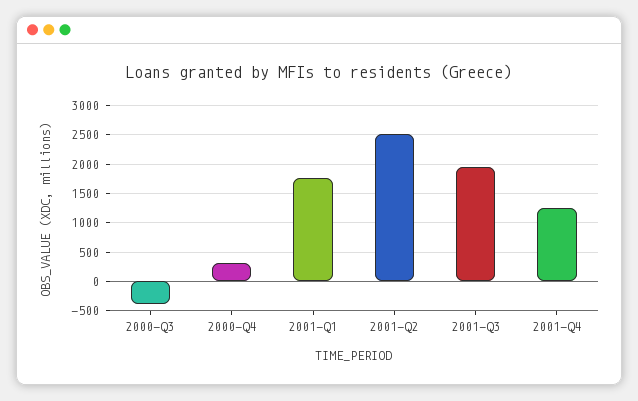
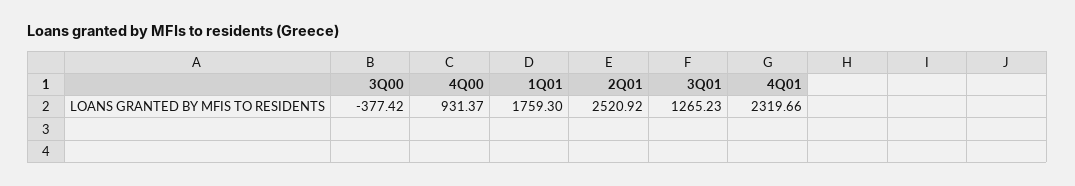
  {
    "2000-Q3": -377.42,
-   "2000-Q4": 250,
+   "2000-Q4": 931.37,
    "2001-Q1": 1759.3,
    "2001-Q2": 2520.92,
-   "2001-Q3": 2000,
+   "2001-Q3": 1265.23,
-   "2001-Q4": 1250
+   "2001-Q4": 2319.66
  }

